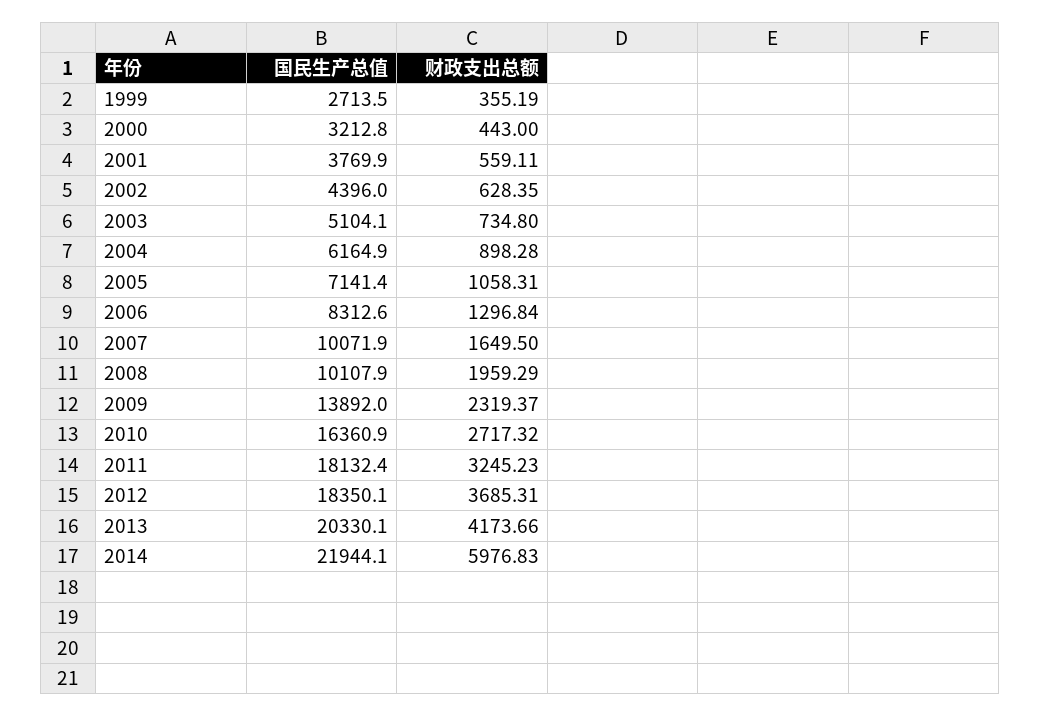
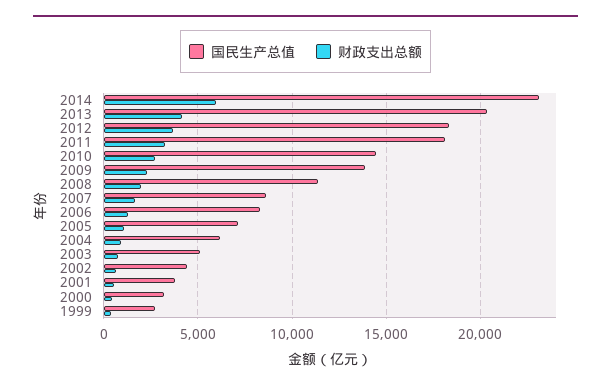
  {
    "国民生产总值": {
      "1999": 2713.5,
      "2000": 3212.8,
      "2001": 3769.9,
      "2002": 4396,
      "2003": 5104.1,
      "2004": 6164.9,
      "2005": 7141.4,
      "2006": 8312.6,
-     "2007": 10071.9,
+     "2007": 8500,
-     "2008": 10107.9,
+     "2008": 11500,
      "2009": 13892,
-     "2010": 16360.9,
+     "2010": 14500,
      "2011": 18132.4,
      "2012": 18350.1,
      "2013": 20330.1,
-     "2014": 21944.1
+     "2014": 23000
    },
    "财政支出总额": {
      "1999": 355.19,
      "2000": 443,
      "2001": 559.11,
      "2002": 628.35,
      "2003": 734.8,
      "2004": 898.28,
      "2005": 1058.31,
      "2006": 1296.84,
      "2007": 1649.5,
      "2008": 1959.29,
      "2009": 2319.37,
      "2010": 2717.32,
      "2011": 3245.23,
      "2012": 3685.31,
      "2013": 4173.66,
      "2014": 5976.83
    }
  }

